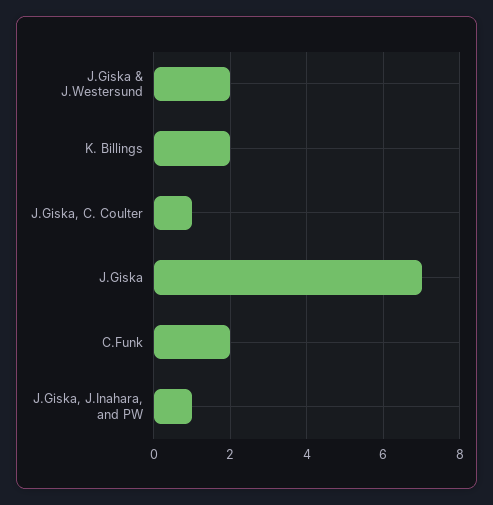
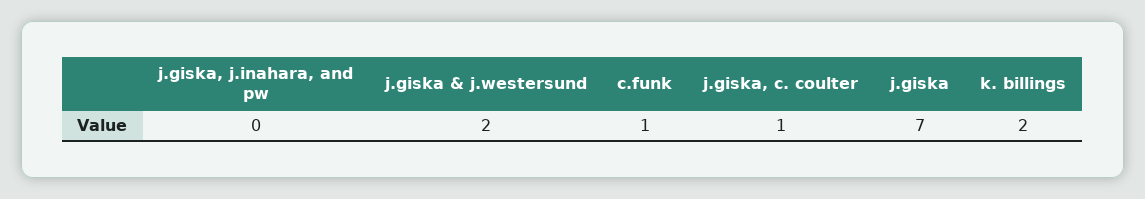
  {
    "J.Giska & J.Westersund": 2,
    "K. Billings": 2,
    "J.Giska, C. Coulter": 1,
    "J.Giska": 7,
-   "C.Funk": 2,
+   "C.Funk": 1,
-   "J.Giska, J.Inahara, and PW": 1
+   "J.Giska, J.Inahara, and PW": 0
  }

